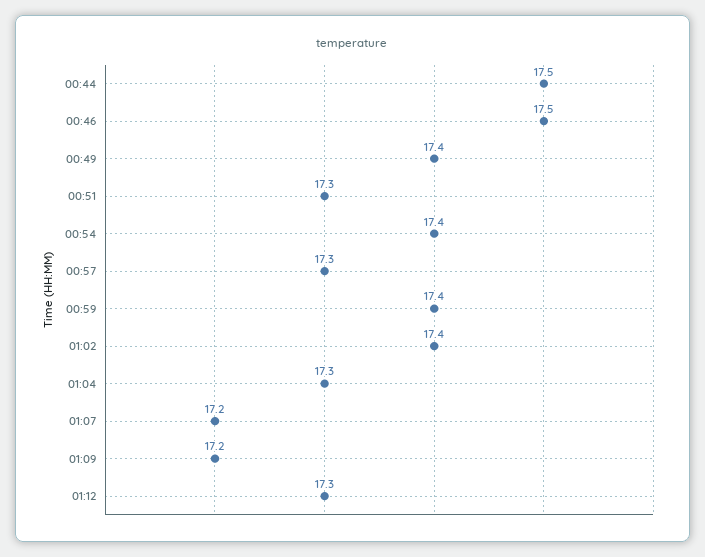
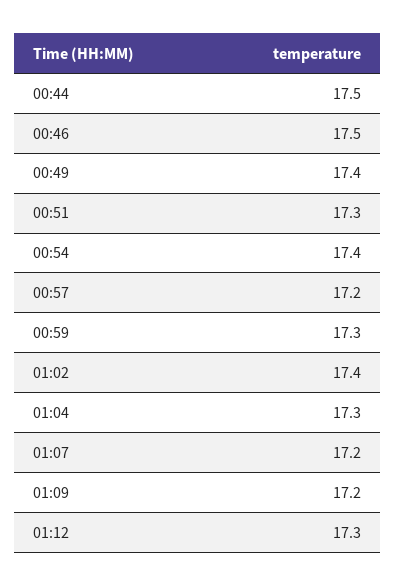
  {
    "00:44": 17.5,
    "00:46": 17.5,
    "00:49": 17.4,
    "00:51": 17.3,
    "00:54": 17.4,
-   "00:57": 17.3,
+   "00:57": 17.2,
-   "00:59": 17.4,
+   "00:59": 17.3,
    "01:02": 17.4,
    "01:04": 17.3,
    "01:07": 17.2,
    "01:09": 17.2,
    "01:12": 17.3
  }

